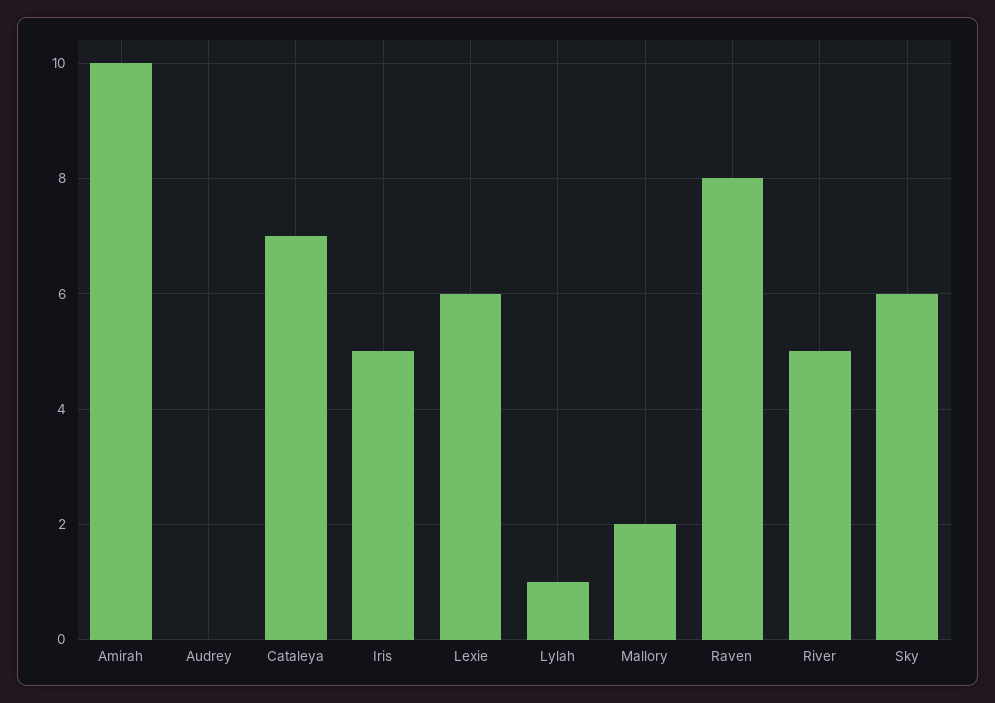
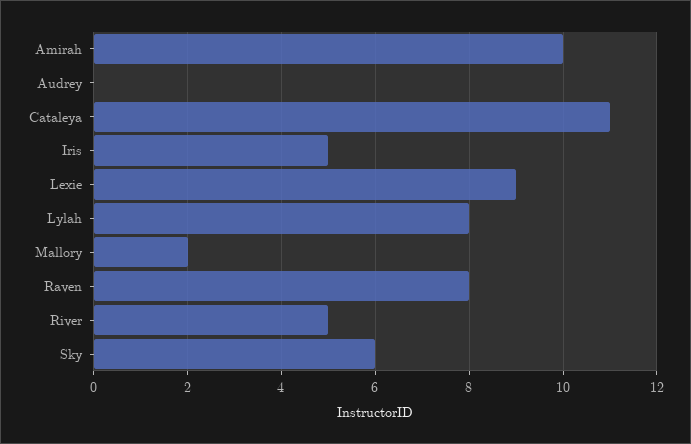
  {
    "Amirah": 10,
    "Audrey": 0,
-   "Cataleya": 7,
+   "Cataleya": 11,
    "Iris": 5,
-   "Lexie": 6,
+   "Lexie": 9,
-   "Lylah": 1,
+   "Lylah": 8,
    "Mallory": 2,
    "Raven": 8,
    "River": 5,
    "Sky": 6
  }

